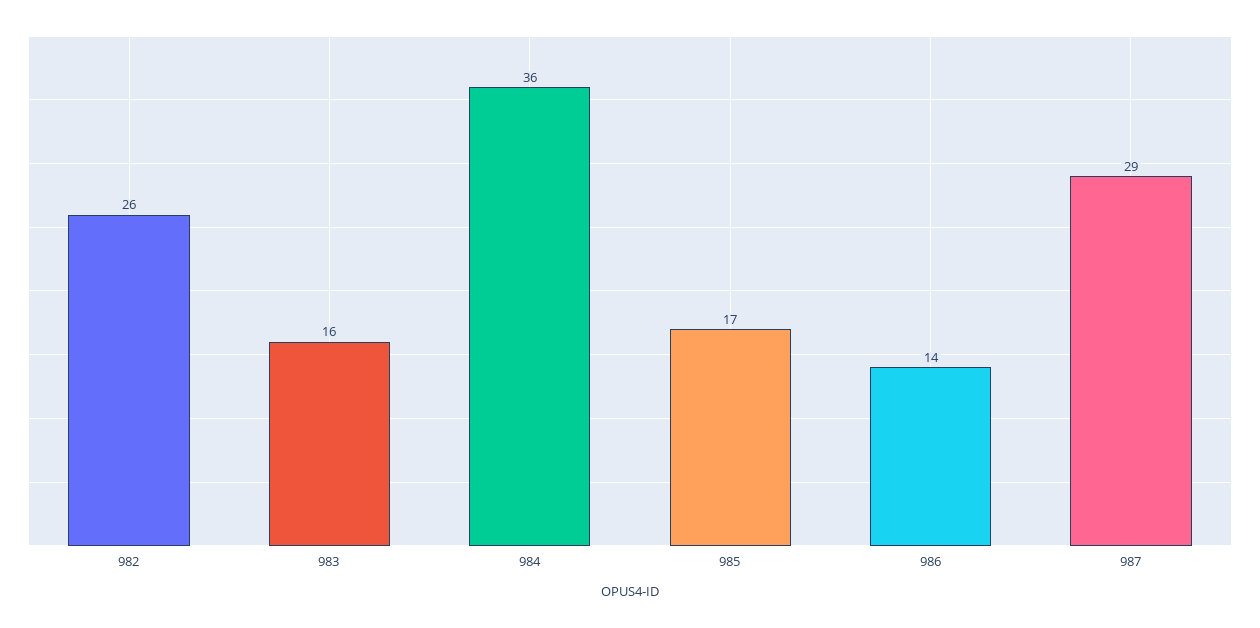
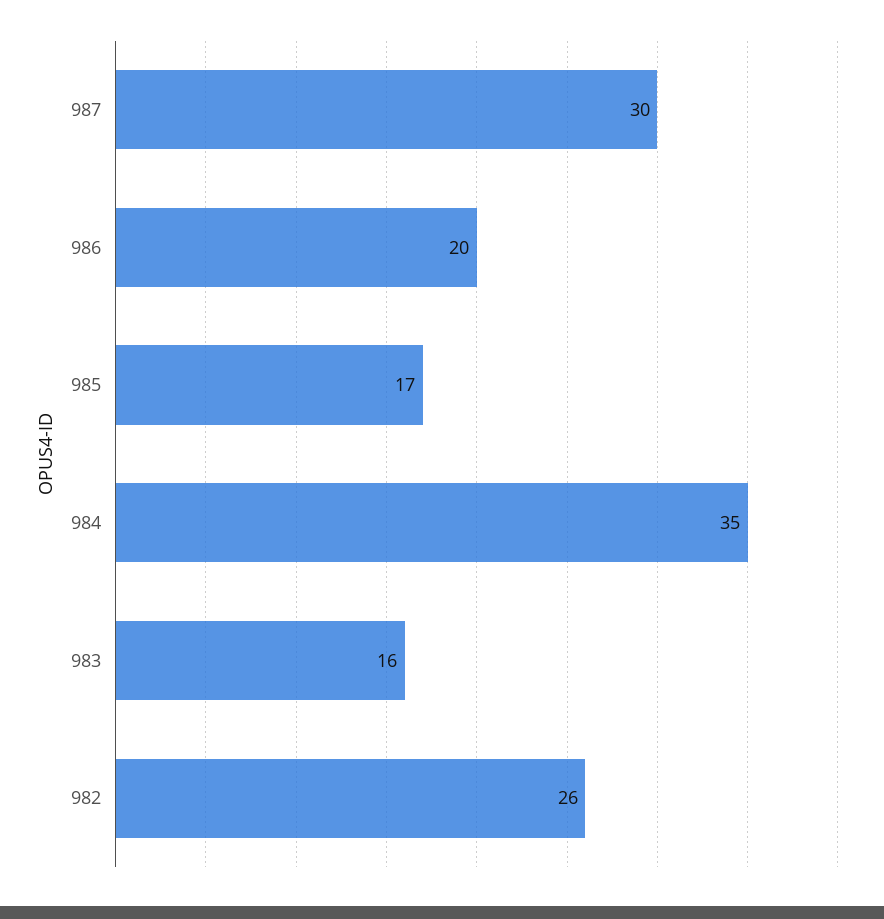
  {
    "982": 26,
    "983": 16,
-   "984": 36,
+   "984": 35,
    "985": 17,
-   "986": 14,
+   "986": 20,
-   "987": 29
+   "987": 30
  }

